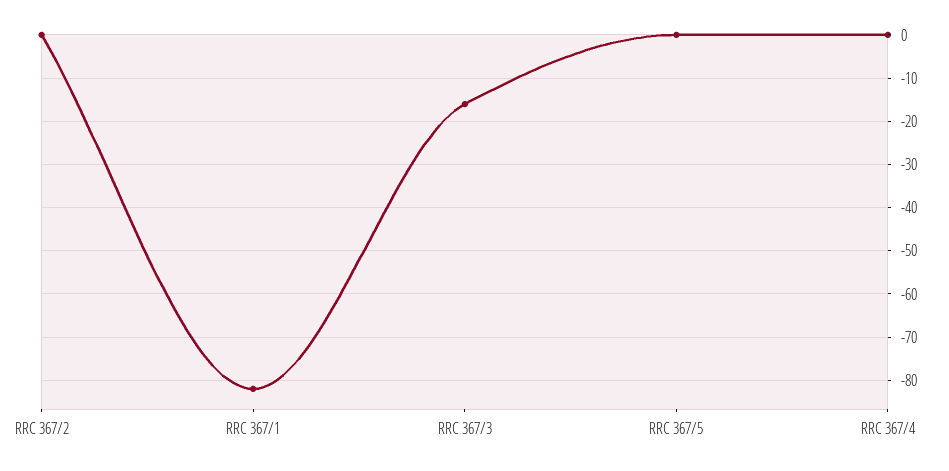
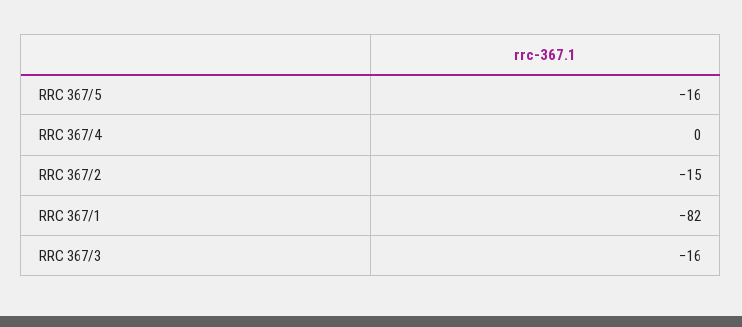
  {
-   "RRC 367/2": 0,
+   "RRC 367/2": -15,
    "RRC 367/1": -82,
    "RRC 367/3": -16,
-   "RRC 367/5": 0,
+   "RRC 367/5": -16,
    "RRC 367/4": 0
  }

